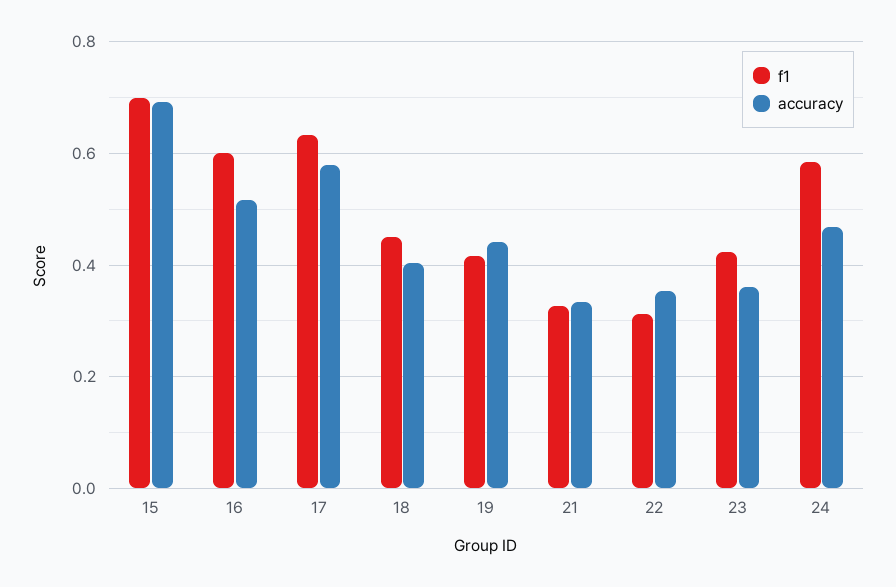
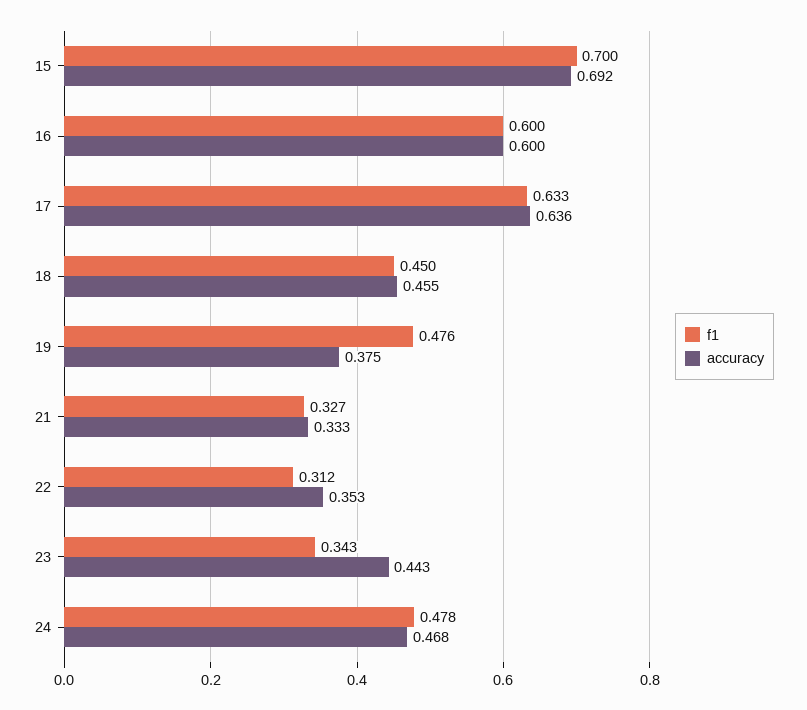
  {
    "f1": {
      "15": 0.7,
      "16": 0.6,
      "17": 0.633,
      "18": 0.45,
-     "19": 0.42,
+     "19": 0.476,
      "21": 0.327,
      "22": 0.312,
-     "23": 0.42,
+     "23": 0.343,
-     "24": 0.58
+     "24": 0.478
    },
    "accuracy": {
      "15": 0.692,
-     "16": 0.52,
+     "16": 0.6,
-     "17": 0.58,
+     "17": 0.636,
-     "18": 0.4,
+     "18": 0.455,
-     "19": 0.44,
+     "19": 0.375,
      "21": 0.333,
      "22": 0.353,
-     "23": 0.36,
+     "23": 0.443,
      "24": 0.468
    }
  }

